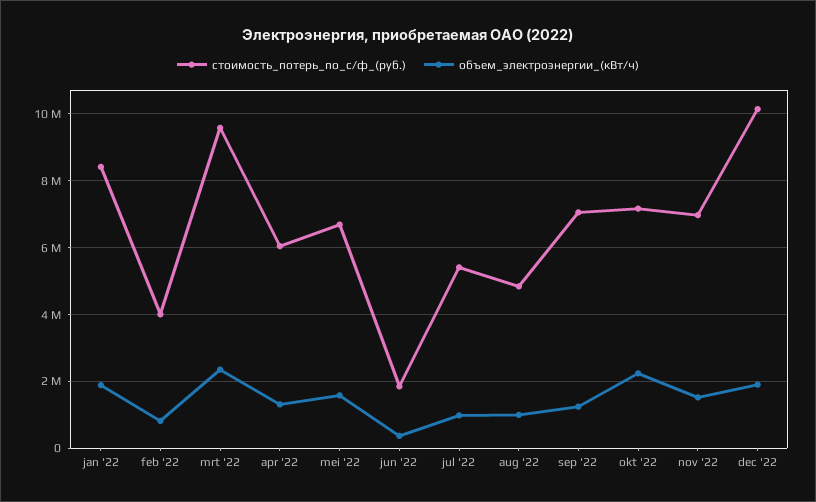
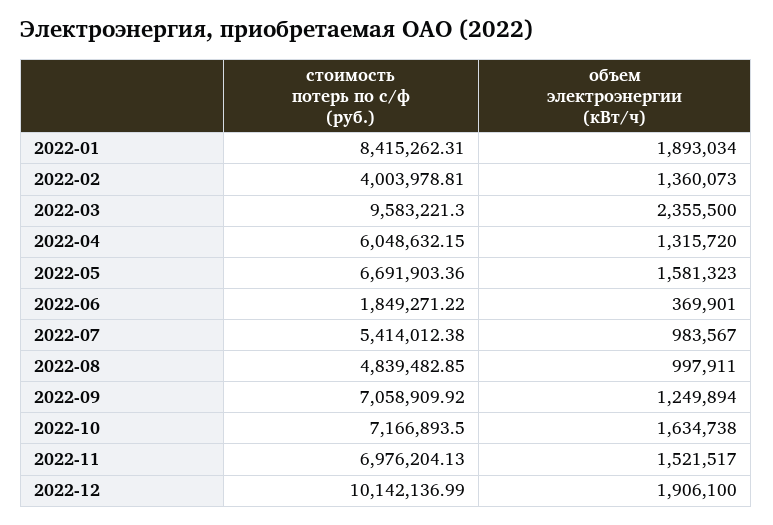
  {
    "стоимость_потерь_по_с/ф_(руб.)": {
      "jan '22": 8415262.31,
      "feb '22": 4003978.81,
      "mrt '22": 9583221.3,
      "apr '22": 6048632.15,
      "mei '22": 6691903.36,
      "jun '22": 1849271.22,
      "jul '22": 5414012.38,
      "aug '22": 4839482.85,
      "sep '22": 7058909.92,
      "okt '22": 7166893.5,
      "nov '22": 6976204.13,
      "dec '22": 10142136.99
    },
    "объем_электроэнергии_(кВт/ч)": {
      "jan '22": 1893034,
-     "feb '22": 800000,
+     "feb '22": 1360073,
      "mrt '22": 2355500,
      "apr '22": 1315720,
      "mei '22": 1581323,
      "jun '22": 369901,
      "jul '22": 983567,
      "aug '22": 997911,
      "sep '22": 1249894,
-     "okt '22": 2200000,
+     "okt '22": 1634738,
      "nov '22": 1521517,
      "dec '22": 1906100
    }
  }

